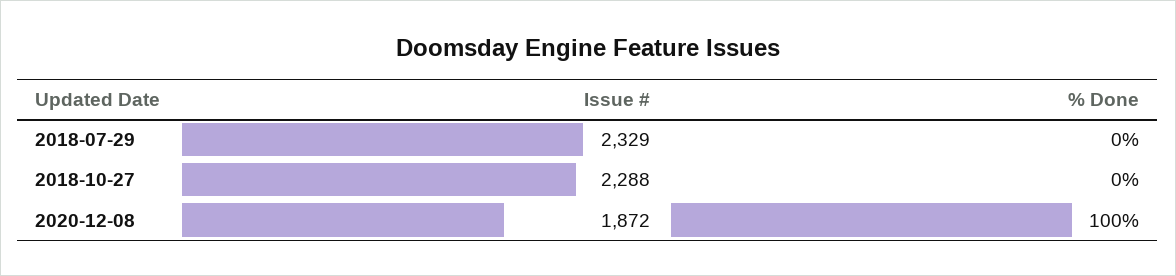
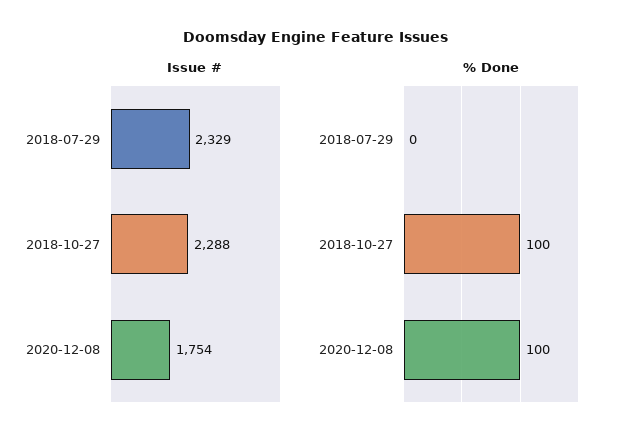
  {
    "Issue #": {
      "2018-07-29": 2329,
      "2018-10-27": 2288,
-     "2020-12-08": 1872
+     "2020-12-08": 1754
    },
    "% Done": {
      "2018-07-29": 0,
-     "2018-10-27": 0,
+     "2018-10-27": 100,
      "2020-12-08": 100
    }
  }

